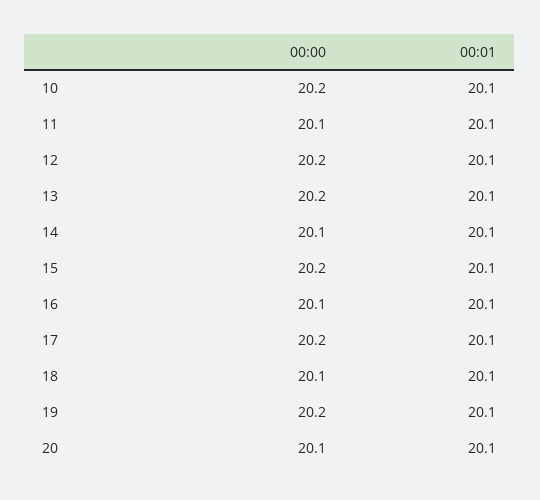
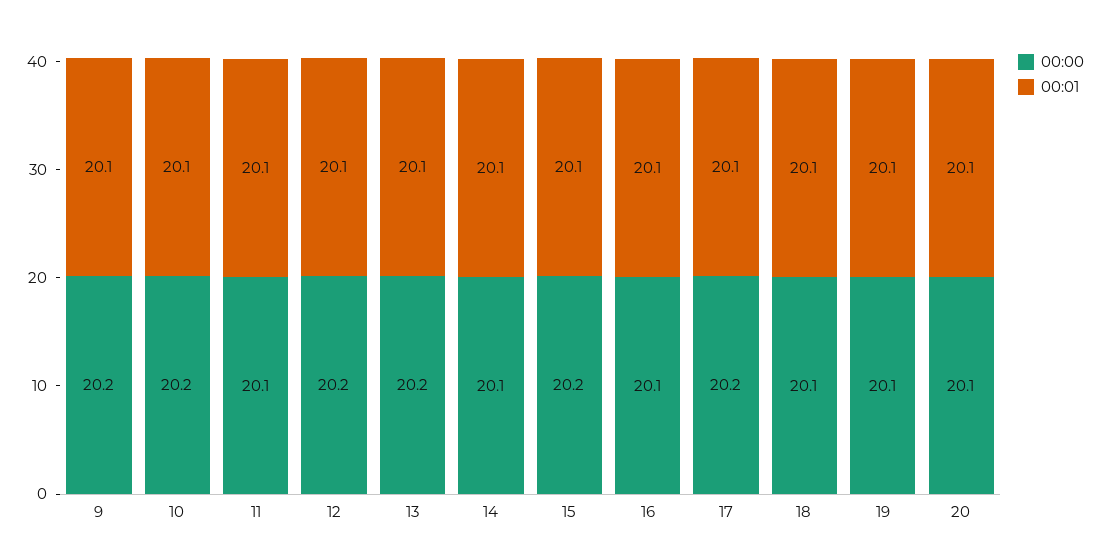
  {
    "00:00": {
      "10": 20.2,
      "11": 20.1,
      "12": 20.2,
      "13": 20.2,
      "14": 20.1,
      "15": 20.2,
      "16": 20.1,
      "17": 20.2,
      "18": 20.1,
-     "19": 20.2,
+     "19": 20.1,
-     "20": 20.1
+     "20": 20.1,
+     "9": 20.2
    },
    "00:01": {
      "10": 20.1,
      "11": 20.1,
      "12": 20.1,
      "13": 20.1,
      "14": 20.1,
      "15": 20.1,
      "16": 20.1,
      "17": 20.1,
      "18": 20.1,
      "19": 20.1,
-     "20": 20.1
+     "20": 20.1,
+     "9": 20.1
    }
  }

